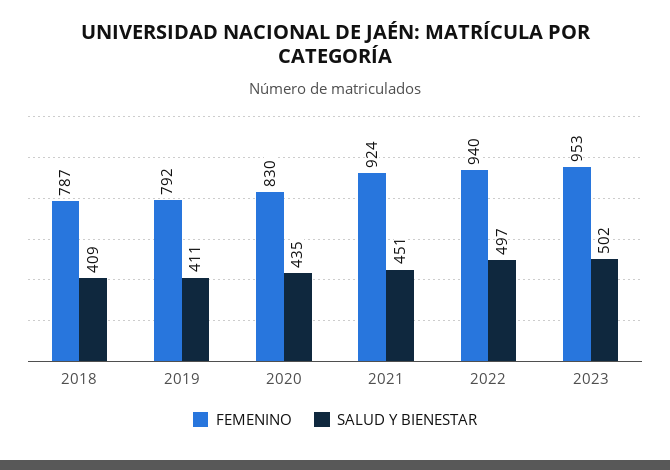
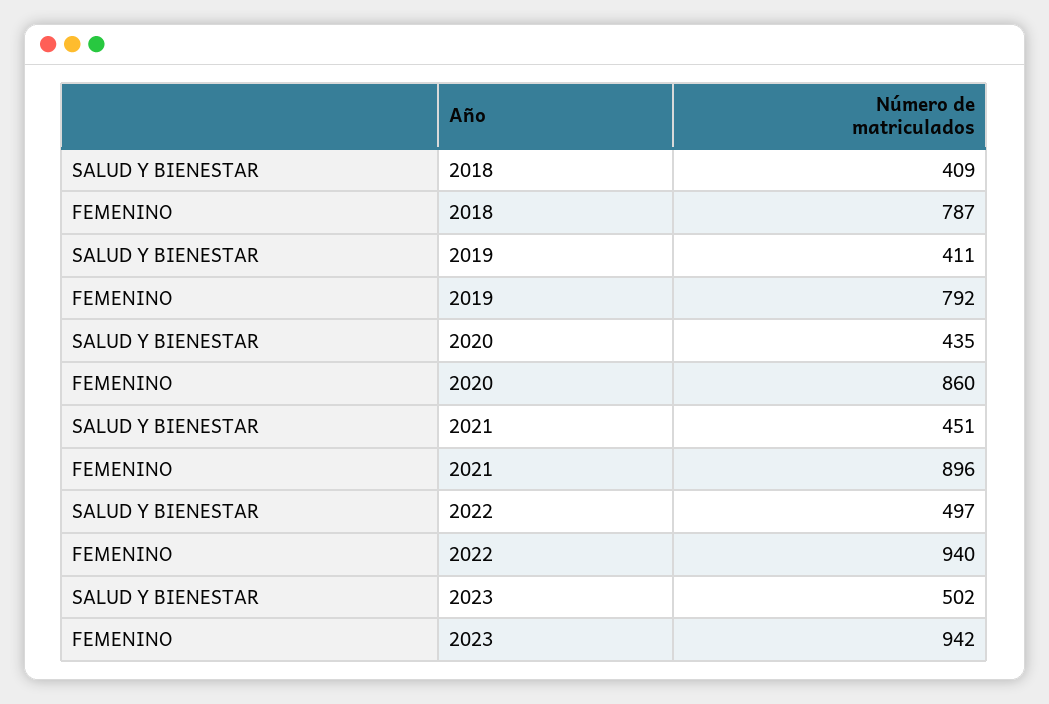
  {
    "FEMENINO": {
      "2018": 787,
      "2019": 792,
-     "2020": 830,
+     "2020": 860,
-     "2021": 924,
+     "2021": 896,
      "2022": 940,
-     "2023": 953
+     "2023": 942
    },
    "SALUD Y BIENESTAR": {
      "2018": 409,
      "2019": 411,
      "2020": 435,
      "2021": 451,
      "2022": 497,
      "2023": 502
    }
  }

